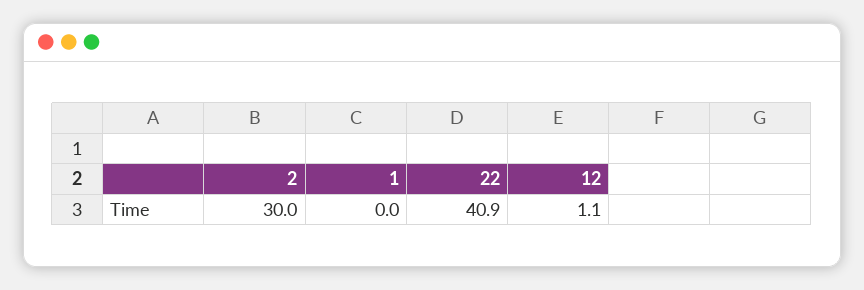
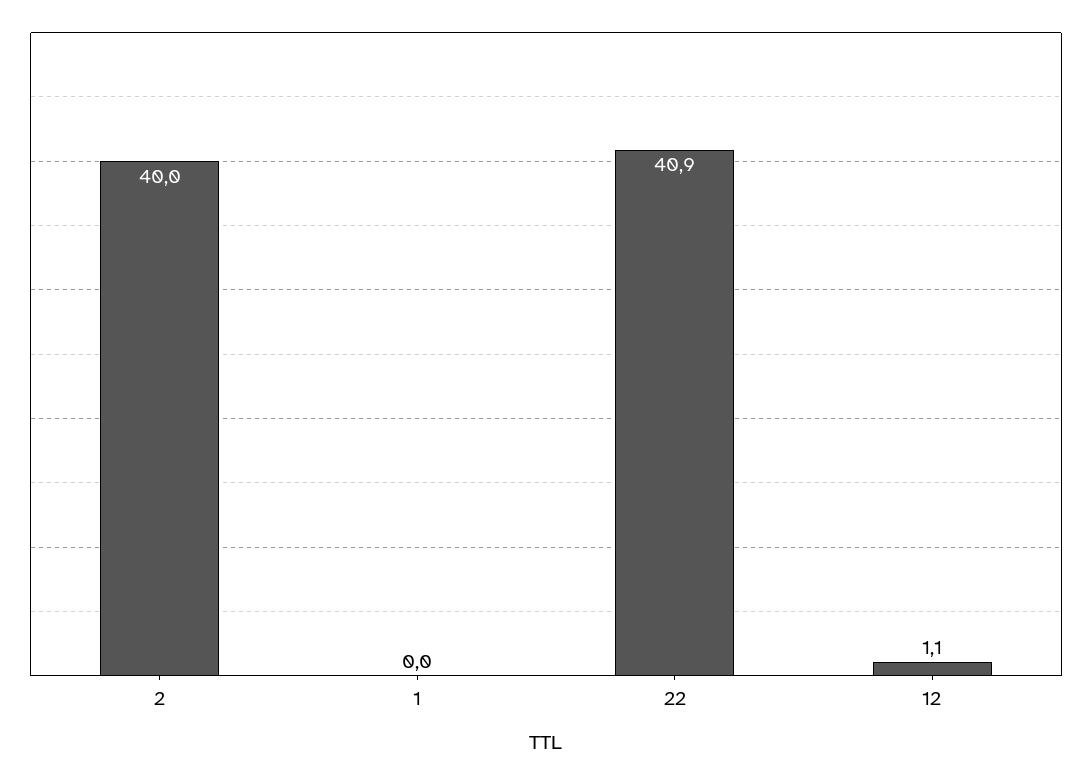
  {
-   "2": 30,
+   "2": 40,
    "1": 0,
    "22": 40.9,
    "12": 1.1
  }

